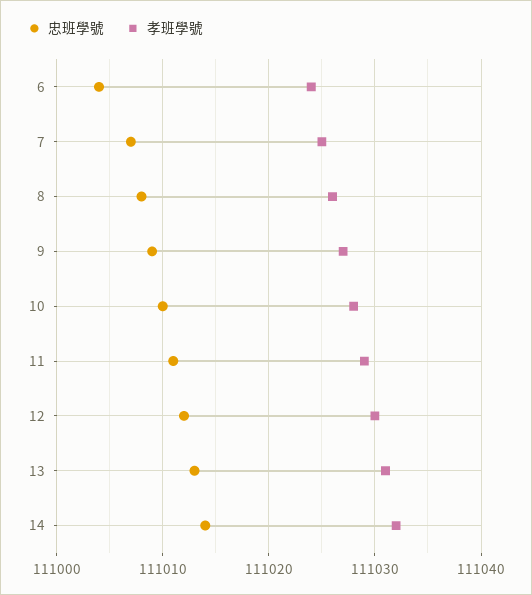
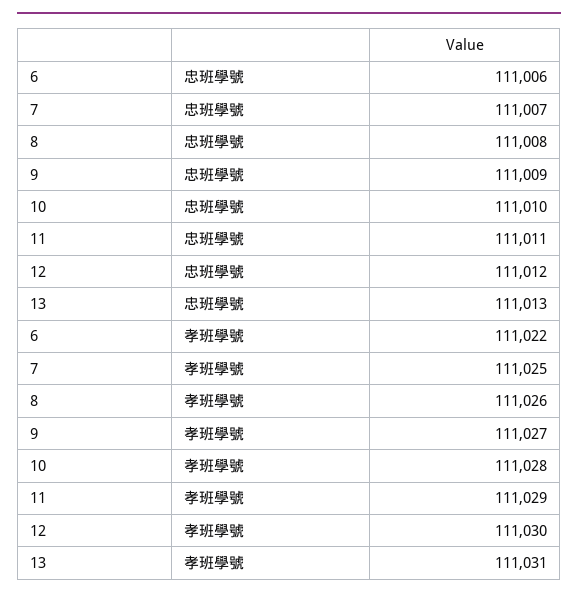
  {
    "忠班學號": {
-     "6": 111004,
+     "6": 111006,
      "7": 111007,
      "8": 111008,
      "9": 111009,
      "10": 111010,
      "11": 111011,
      "12": 111012,
-     "13": 111013,
+     "13": 111013
-     "14": 111014
    },
    "孝班學號": {
-     "6": 111024,
+     "6": 111022,
      "7": 111025,
      "8": 111026,
      "9": 111027,
      "10": 111028,
      "11": 111029,
      "12": 111030,
-     "13": 111031,
+     "13": 111031
-     "14": 111032
    }
  }

